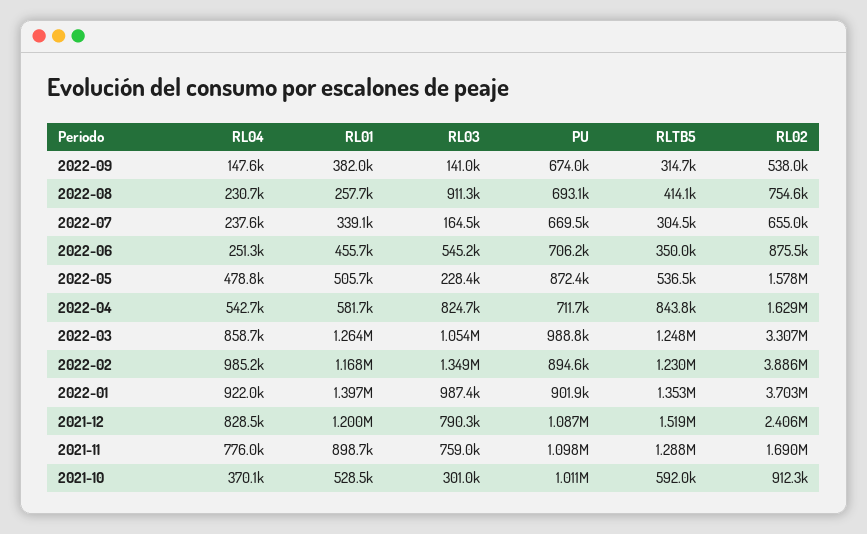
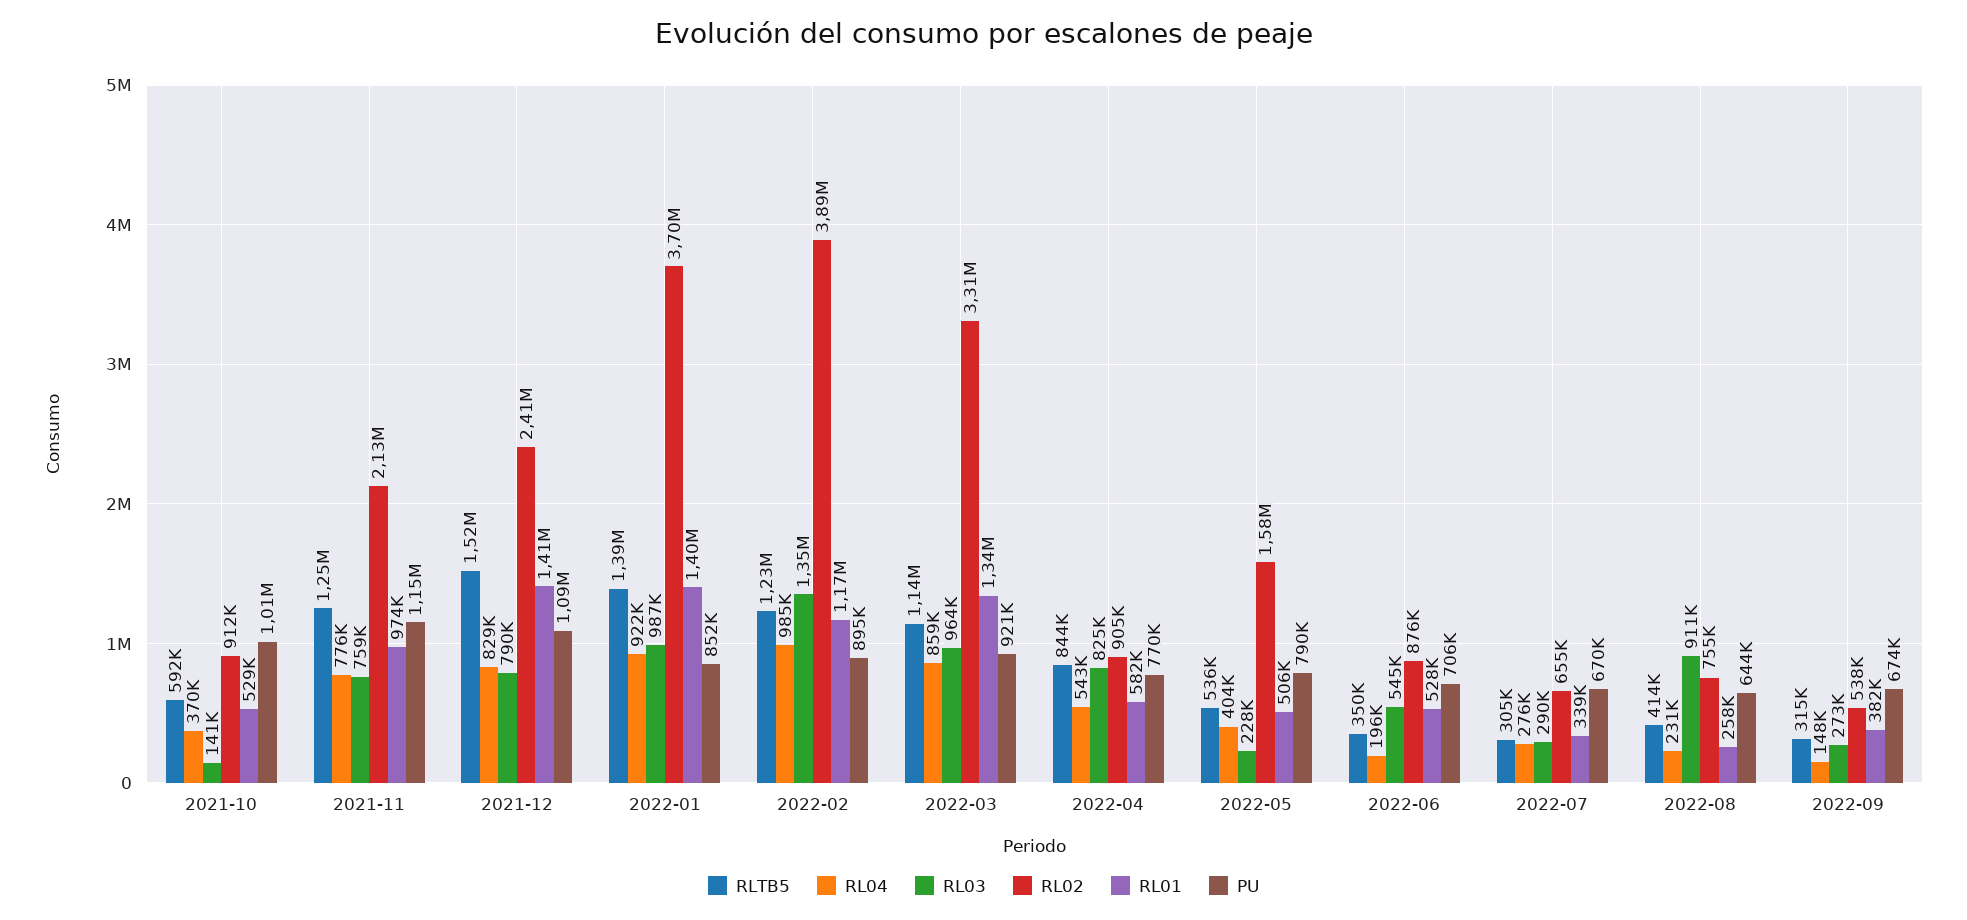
  {
    "RL04": {
      "2022-09": 147600,
      "2022-08": 230700,
-     "2022-07": 237600,
+     "2022-07": 276000,
-     "2022-06": 251300,
+     "2022-06": 196000,
-     "2022-05": 478800,
+     "2022-05": 404000,
      "2022-04": 542700,
      "2022-03": 858700,
      "2022-02": 985200,
      "2022-01": 922000,
      "2021-12": 828500,
      "2021-11": 776000,
      "2021-10": 370100
    },
    "RL01": {
      "2022-09": 382000,
      "2022-08": 257700,
      "2022-07": 339100,
-     "2022-06": 455700,
+     "2022-06": 528000,
      "2022-05": 505700,
      "2022-04": 581700,
-     "2022-03": 1264000,
+     "2022-03": 1340000,
      "2022-02": 1168000,
      "2022-01": 1397000,
-     "2021-12": 1200000,
+     "2021-12": 1410000,
-     "2021-11": 898700,
+     "2021-11": 974000,
      "2021-10": 528500
    },
    "RL03": {
-     "2022-09": 141000,
+     "2022-09": 273000,
      "2022-08": 911300,
-     "2022-07": 164500,
+     "2022-07": 290000,
      "2022-06": 545200,
      "2022-05": 228400,
      "2022-04": 824700,
-     "2022-03": 1054000,
+     "2022-03": 964000,
      "2022-02": 1349000,
      "2022-01": 987400,
      "2021-12": 790300,
      "2021-11": 759000,
-     "2021-10": 301000
+     "2021-10": 141000
    },
    "PU": {
      "2022-09": 674000,
-     "2022-08": 693100,
+     "2022-08": 644000,
      "2022-07": 669500,
      "2022-06": 706200,
-     "2022-05": 872400,
+     "2022-05": 790000,
-     "2022-04": 711700,
+     "2022-04": 770000,
-     "2022-03": 988800,
+     "2022-03": 921000,
      "2022-02": 894600,
-     "2022-01": 901900,
+     "2022-01": 852000,
      "2021-12": 1087000,
-     "2021-11": 1098000,
+     "2021-11": 1150000,
      "2021-10": 1011000
    },
    "RLTB5": {
      "2022-09": 314700,
      "2022-08": 414100,
      "2022-07": 304500,
      "2022-06": 350000,
      "2022-05": 536500,
      "2022-04": 843800,
-     "2022-03": 1248000,
+     "2022-03": 1140000,
      "2022-02": 1230000,
-     "2022-01": 1353000,
+     "2022-01": 1390000,
      "2021-12": 1519000,
-     "2021-11": 1288000,
+     "2021-11": 1250000,
      "2021-10": 592000
    },
    "RL02": {
      "2022-09": 538000,
      "2022-08": 754600,
      "2022-07": 655000,
      "2022-06": 875500,
      "2022-05": 1578000,
-     "2022-04": 1629000,
+     "2022-04": 905000,
      "2022-03": 3307000,
      "2022-02": 3886000,
      "2022-01": 3703000,
      "2021-12": 2406000,
-     "2021-11": 1690000,
+     "2021-11": 2130000,
      "2021-10": 912300
    }
  }

